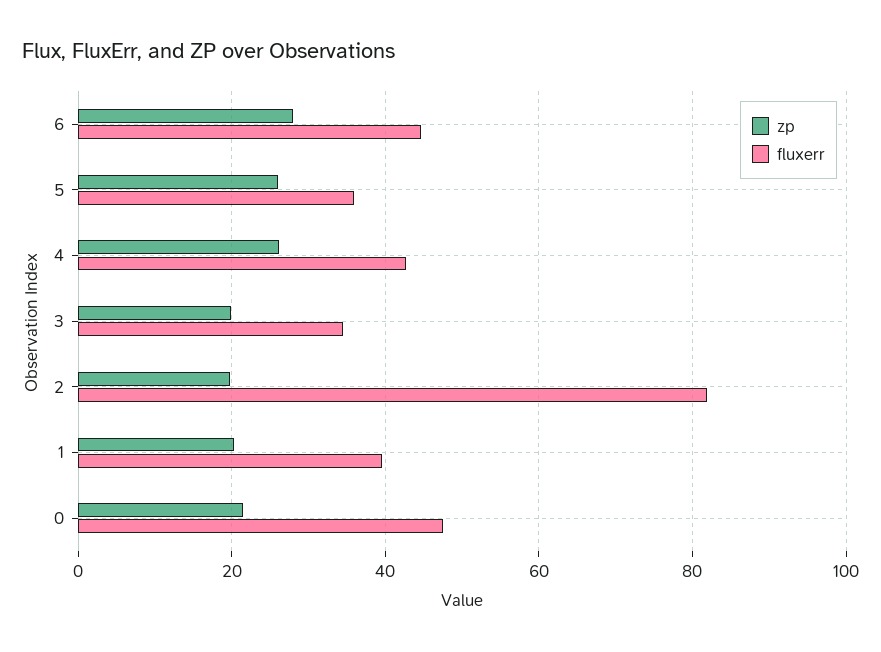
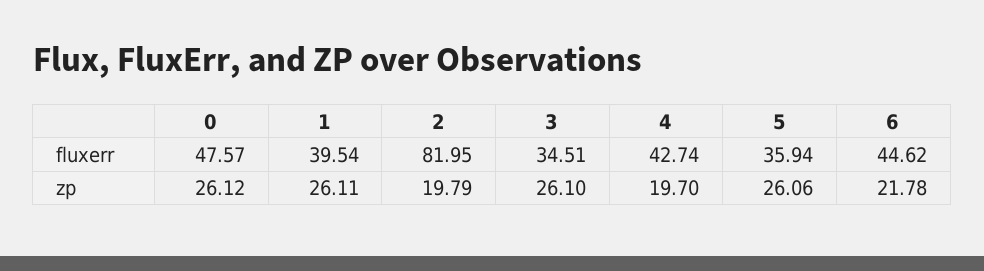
  {
    "zp": {
-     "6": 28,
+     "6": 21.78,
      "5": 26.06,
-     "4": 26,
+     "4": 19.7,
-     "3": 20,
+     "3": 26.1,
      "2": 19.79,
-     "1": 20,
+     "1": 26.11,
-     "0": 22
+     "0": 26.12
    },
    "fluxerr": {
      "6": 44.62,
      "5": 35.94,
      "4": 42.74,
      "3": 34.51,
      "2": 81.95,
      "1": 39.54,
      "0": 47.57
    }
  }

